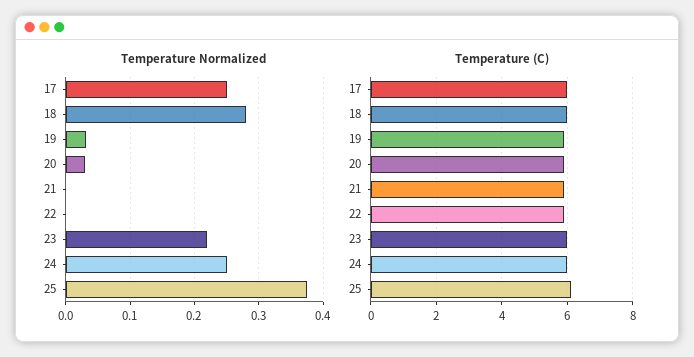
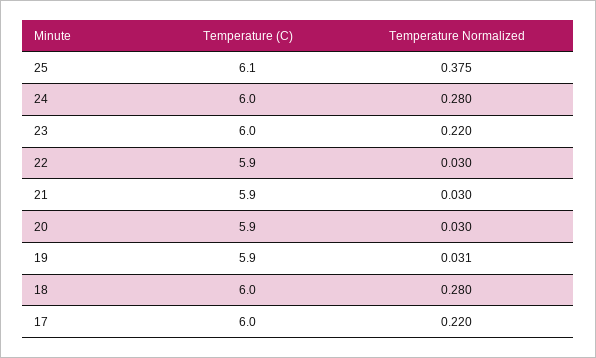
  {
    "Temperature Normalized": {
-     "17": 0.25,
+     "17": 0.22,
      "18": 0.28,
      "19": 0.031,
      "20": 0.03,
-     "21": 0,
+     "21": 0.03,
-     "22": 0,
+     "22": 0.03,
      "23": 0.22,
-     "24": 0.25,
+     "24": 0.28,
      "25": 0.375
    },
    "Temperature (C)": {
      "17": 6,
      "18": 6,
      "19": 5.9,
      "20": 5.9,
      "21": 5.9,
      "22": 5.9,
      "23": 6,
      "24": 6,
      "25": 6.1
    }
  }

